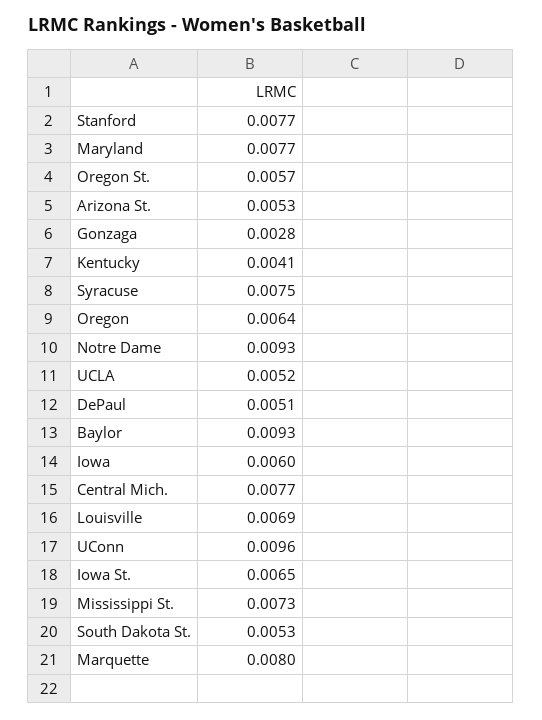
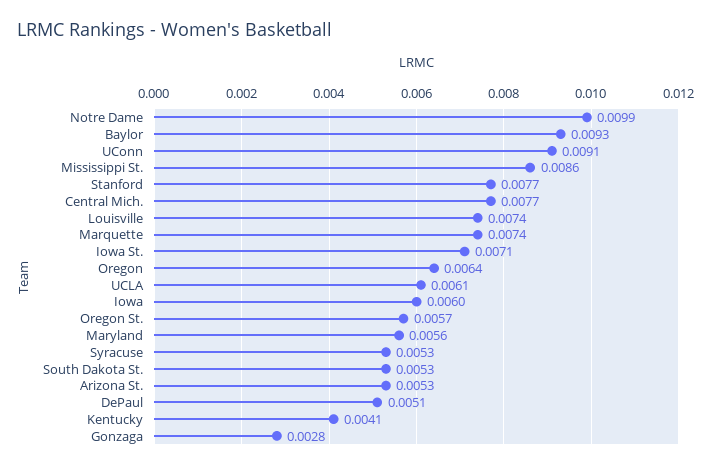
  {
    "Stanford": 0.0077,
-   "Maryland": 0.0077,
+   "Maryland": 0.0056,
    "Oregon St.": 0.0057,
    "Arizona St.": 0.0053,
    "Gonzaga": 0.0028,
    "Kentucky": 0.0041,
-   "Syracuse": 0.0075,
+   "Syracuse": 0.0053,
    "Oregon": 0.0064,
-   "Notre Dame": 0.0093,
+   "Notre Dame": 0.0099,
-   "UCLA": 0.0052,
+   "UCLA": 0.0061,
    "DePaul": 0.0051,
    "Baylor": 0.0093,
    "Iowa": 0.006,
    "Central Mich.": 0.0077,
-   "Louisville": 0.0069,
+   "Louisville": 0.0074,
-   "UConn": 0.0096,
+   "UConn": 0.0091,
-   "Iowa St.": 0.0065,
+   "Iowa St.": 0.0071,
-   "Mississippi St.": 0.0073,
+   "Mississippi St.": 0.0086,
    "South Dakota St.": 0.0053,
-   "Marquette": 0.008
+   "Marquette": 0.0074
  }

